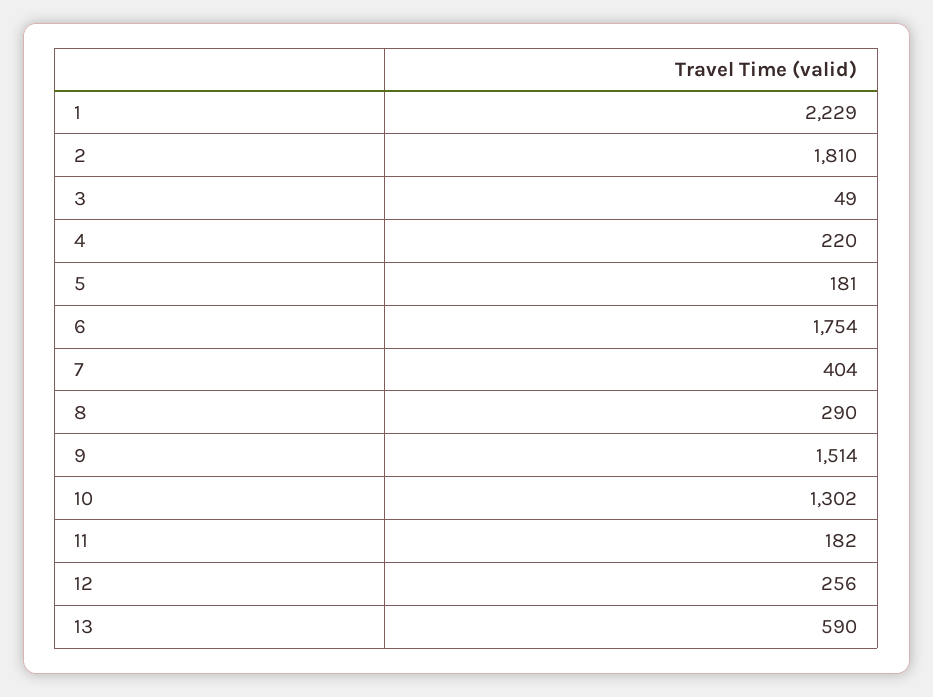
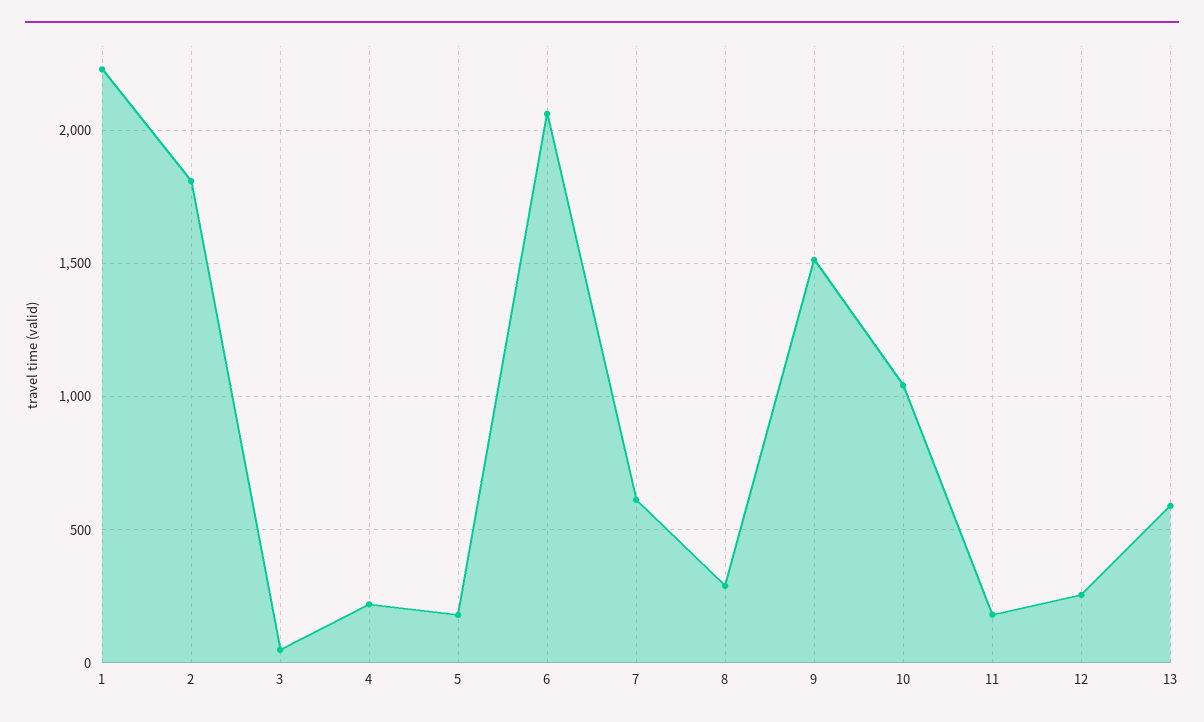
  {
    "1": 2229,
    "2": 1810,
    "3": 49,
    "4": 220,
    "5": 181,
-   "6": 1754,
+   "6": 2050,
-   "7": 404,
+   "7": 600,
    "8": 290,
    "9": 1514,
-   "10": 1302,
+   "10": 1050,
    "11": 182,
    "12": 256,
    "13": 590
  }

